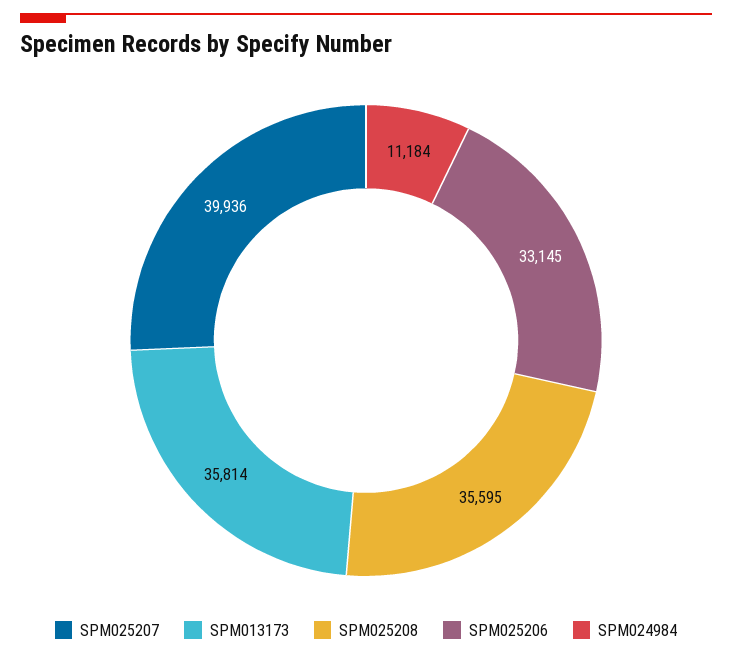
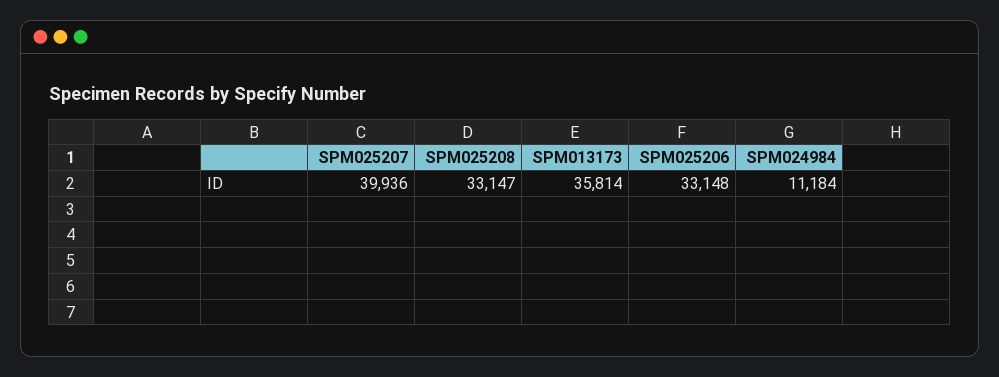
  {
    "SPM025207": 39936,
    "SPM013173": 35814,
-   "SPM025208": 35595,
+   "SPM025208": 33147,
-   "SPM025206": 33145,
+   "SPM025206": 33148,
    "SPM024984": 11184
  }

